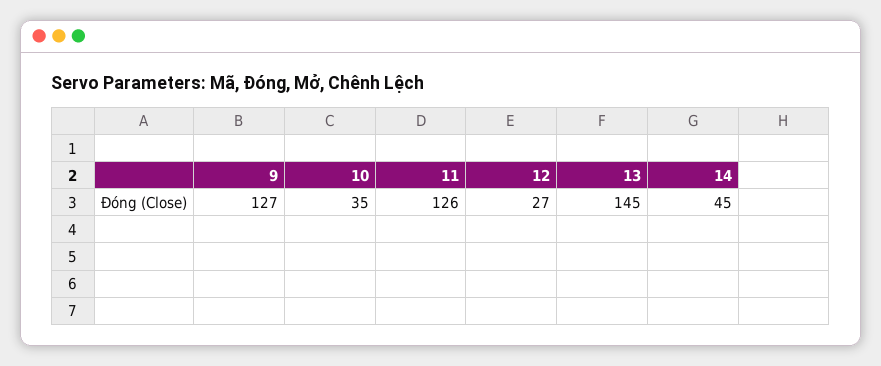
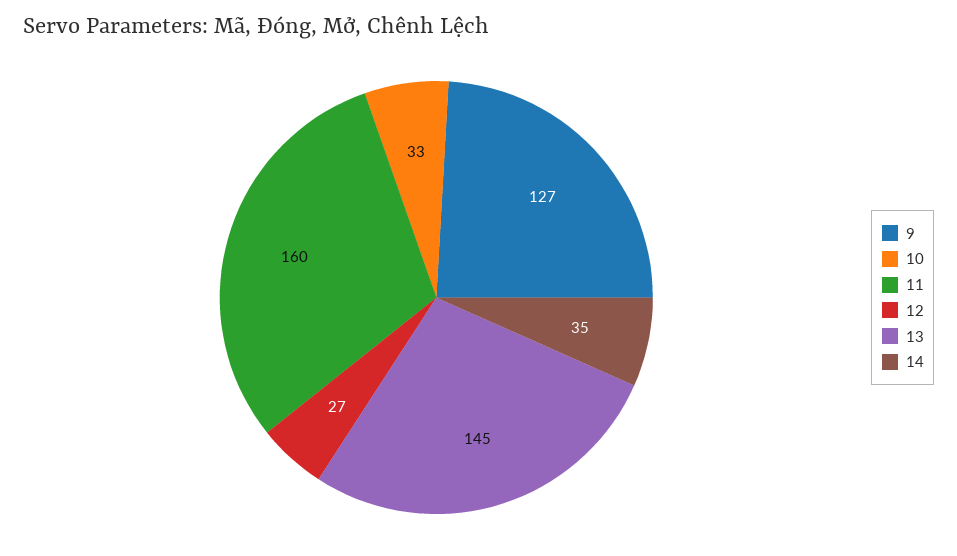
  {
    "9": 127,
-   "10": 35,
+   "10": 33,
-   "11": 126,
+   "11": 160,
    "12": 27,
    "13": 145,
-   "14": 45
+   "14": 35
  }

